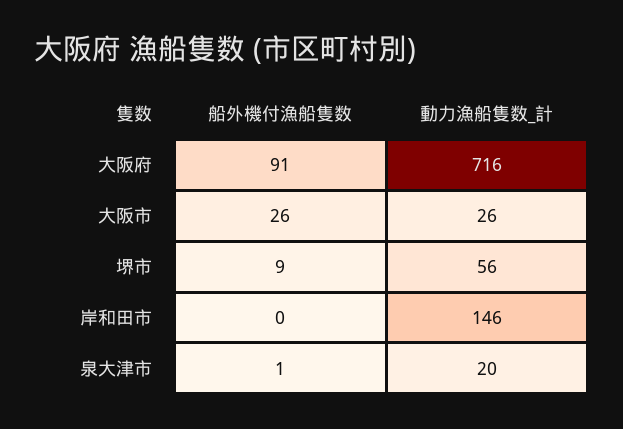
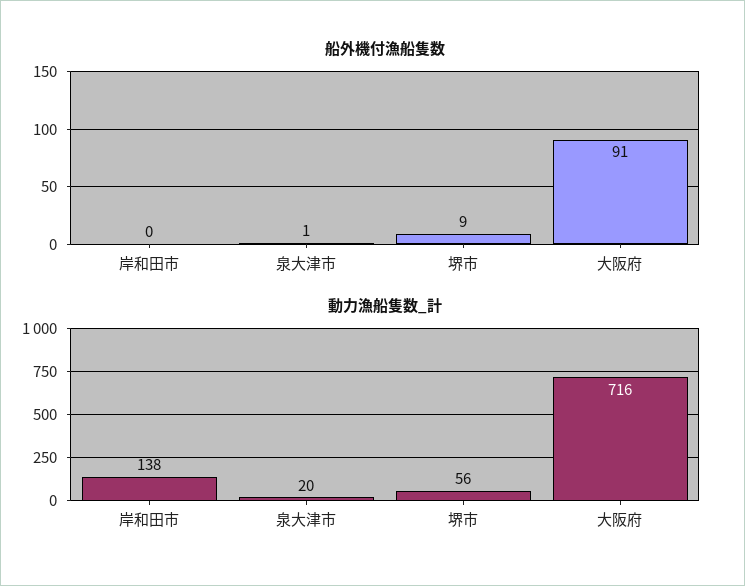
  {
    "船外機付漁船隻数": {
      "大阪府": 91,
-     "大阪市": 26,
      "堺市": 9,
      "岸和田市": 0,
      "泉大津市": 1
    },
    "動力漁船隻数_計": {
      "大阪府": 716,
-     "大阪市": 26,
      "堺市": 56,
-     "岸和田市": 146,
+     "岸和田市": 138,
      "泉大津市": 20
    }
  }

